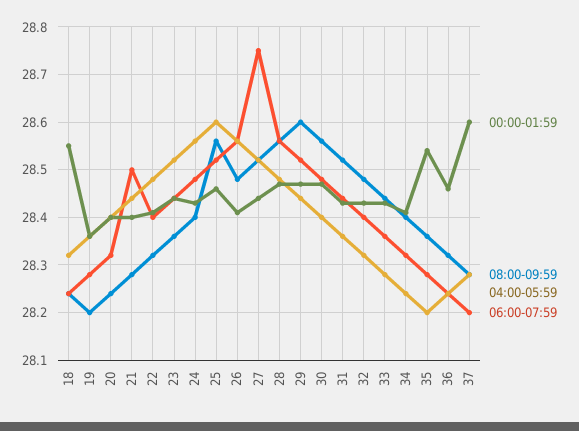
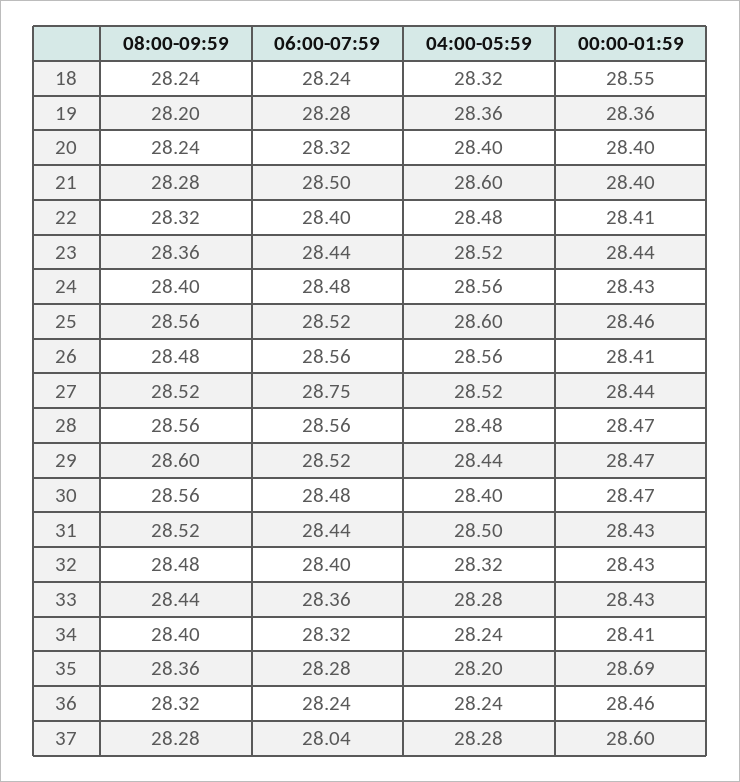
  {
    "00:00-01:59": {
      "18": 28.55,
      "19": 28.36,
      "20": 28.4,
      "21": 28.4,
      "22": 28.41,
      "23": 28.44,
      "24": 28.43,
      "25": 28.46,
      "26": 28.41,
      "27": 28.44,
      "28": 28.47,
      "29": 28.47,
      "30": 28.47,
      "31": 28.43,
      "32": 28.43,
      "33": 28.43,
      "34": 28.41,
-     "35": 28.55,
+     "35": 28.69,
      "36": 28.46,
      "37": 28.6
    },
    "08:00-09:59": {
      "18": 28.24,
      "19": 28.2,
      "20": 28.24,
      "21": 28.28,
      "22": 28.32,
      "23": 28.36,
      "24": 28.4,
      "25": 28.56,
      "26": 28.48,
      "27": 28.52,
      "28": 28.56,
      "29": 28.6,
      "30": 28.56,
      "31": 28.52,
      "32": 28.48,
      "33": 28.44,
      "34": 28.4,
      "35": 28.36,
      "36": 28.32,
      "37": 28.28
    },
    "04:00-05:59": {
      "18": 28.32,
      "19": 28.36,
      "20": 28.4,
-     "21": 28.45,
+     "21": 28.6,
      "22": 28.48,
      "23": 28.52,
      "24": 28.56,
      "25": 28.6,
      "26": 28.56,
      "27": 28.52,
      "28": 28.48,
      "29": 28.44,
      "30": 28.4,
-     "31": 28.35,
+     "31": 28.5,
      "32": 28.32,
      "33": 28.28,
      "34": 28.24,
      "35": 28.2,
      "36": 28.24,
      "37": 28.28
    },
    "06:00-07:59": {
      "18": 28.24,
      "19": 28.28,
      "20": 28.32,
      "21": 28.5,
      "22": 28.4,
      "23": 28.44,
      "24": 28.48,
      "25": 28.52,
      "26": 28.56,
      "27": 28.75,
      "28": 28.56,
      "29": 28.52,
      "30": 28.48,
      "31": 28.44,
      "32": 28.4,
      "33": 28.36,
      "34": 28.32,
      "35": 28.28,
      "36": 28.24,
-     "37": 28.2
+     "37": 28.04
    }
  }

